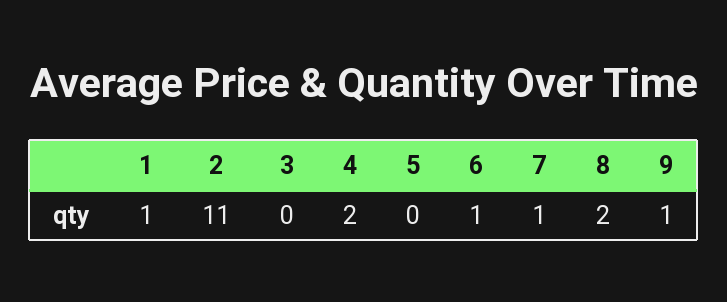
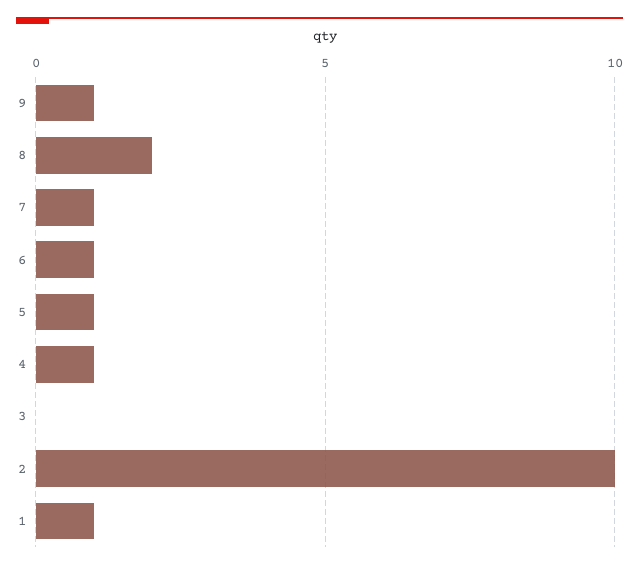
  {
    "1": 1,
-   "2": 11,
+   "2": 10,
    "3": 0,
-   "4": 2,
+   "4": 1,
-   "5": 0,
+   "5": 1,
    "6": 1,
    "7": 1,
    "8": 2,
    "9": 1
  }

